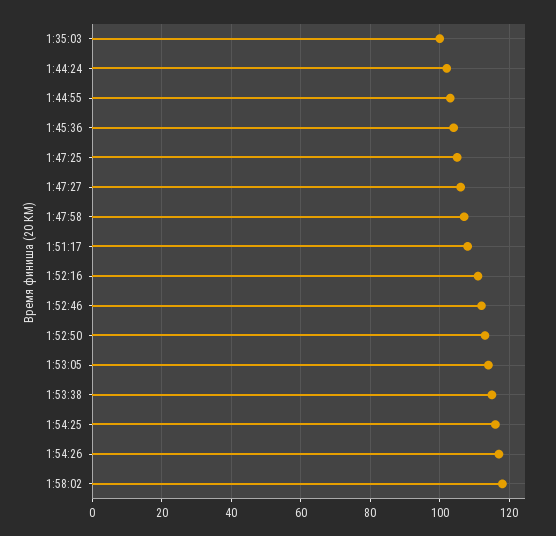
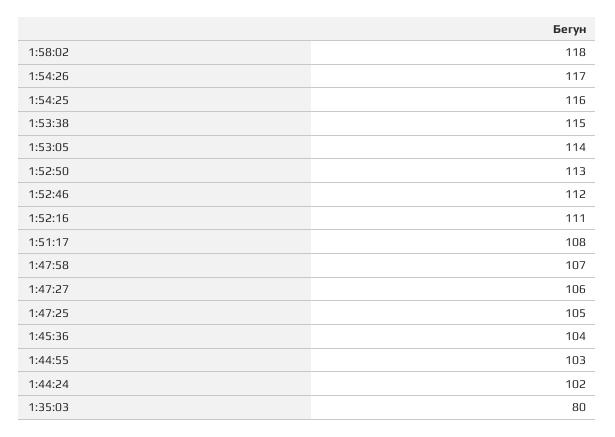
  {
-   "1:35:03": 100,
+   "1:35:03": 80,
    "1:44:24": 102,
    "1:44:55": 103,
    "1:45:36": 104,
    "1:47:25": 105,
    "1:47:27": 106,
    "1:47:58": 107,
    "1:51:17": 108,
    "1:52:16": 111,
    "1:52:46": 112,
    "1:52:50": 113,
    "1:53:05": 114,
    "1:53:38": 115,
    "1:54:25": 116,
    "1:54:26": 117,
    "1:58:02": 118
  }

